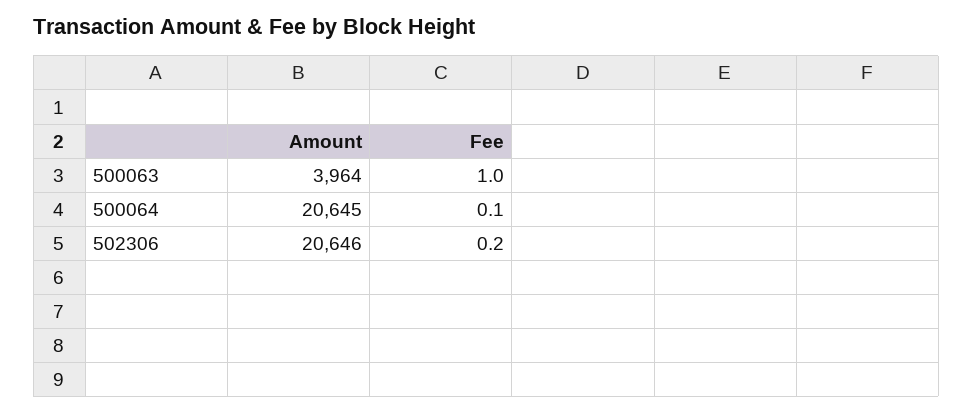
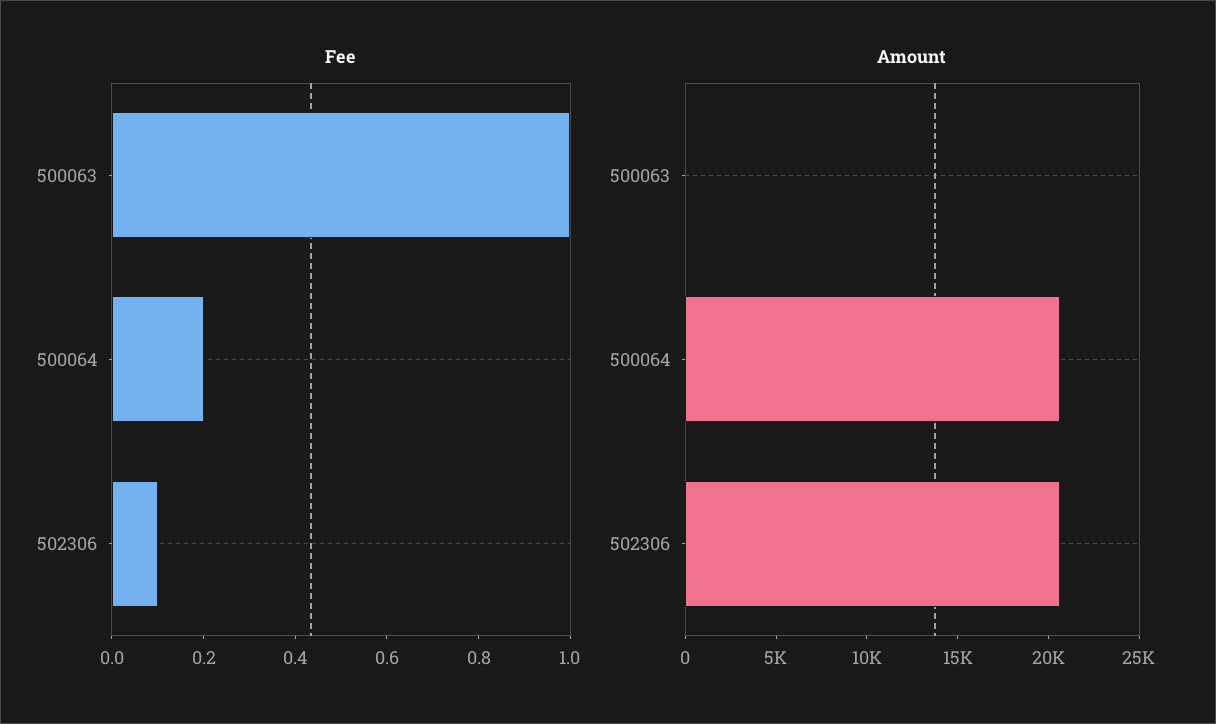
  {
    "Amount": {
-     "500063": 3964,
+     "500063": 0,
      "500064": 20645,
      "502306": 20646
    },
    "Fee": {
      "500063": 1,
-     "500064": 0.1,
+     "500064": 0.2,
-     "502306": 0.2
+     "502306": 0.1
    }
  }

